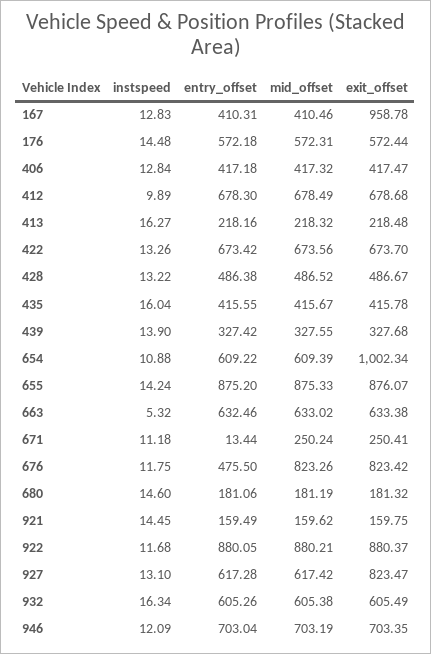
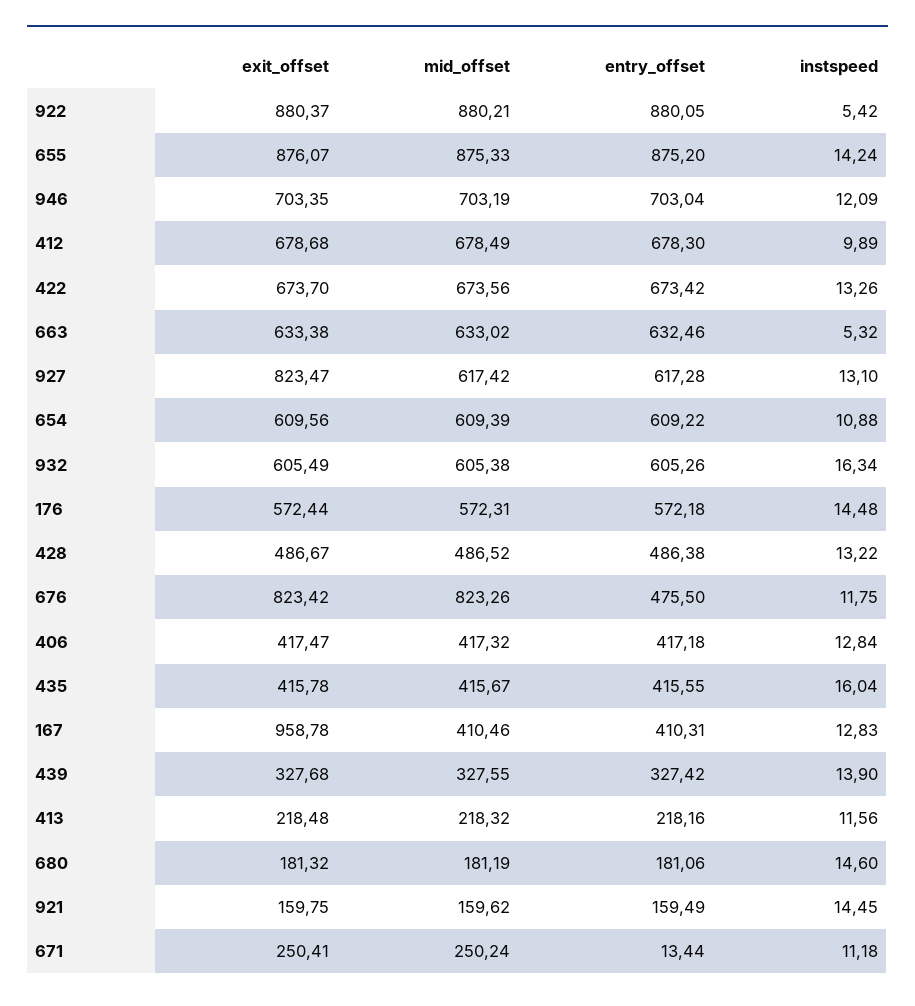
  {
    "instspeed": {
      "167": 12.83,
      "176": 14.48,
      "406": 12.84,
      "412": 9.89,
-     "413": 16.27,
+     "413": 11.56,
      "422": 13.26,
      "428": 13.22,
      "435": 16.04,
      "439": 13.9,
      "654": 10.88,
      "655": 14.24,
      "663": 5.32,
      "671": 11.18,
      "676": 11.75,
      "680": 14.6,
      "921": 14.45,
-     "922": 11.68,
+     "922": 5.42,
      "927": 13.1,
      "932": 16.34,
      "946": 12.09
    },
    "entry_offset": {
      "167": 410.31,
      "176": 572.18,
      "406": 417.18,
      "412": 678.3,
      "413": 218.16,
      "422": 673.42,
      "428": 486.38,
      "435": 415.55,
      "439": 327.42,
      "654": 609.22,
      "655": 875.2,
      "663": 632.46,
      "671": 13.44,
      "676": 475.5,
      "680": 181.06,
      "921": 159.49,
      "922": 880.05,
      "927": 617.28,
      "932": 605.26,
      "946": 703.04
    },
    "mid_offset": {
      "167": 410.46,
      "176": 572.31,
      "406": 417.32,
      "412": 678.49,
      "413": 218.32,
      "422": 673.56,
      "428": 486.52,
      "435": 415.67,
      "439": 327.55,
      "654": 609.39,
      "655": 875.33,
      "663": 633.02,
      "671": 250.24,
      "676": 823.26,
      "680": 181.19,
      "921": 159.62,
      "922": 880.21,
      "927": 617.42,
      "932": 605.38,
      "946": 703.19
    },
    "exit_offset": {
      "167": 958.78,
      "176": 572.44,
      "406": 417.47,
      "412": 678.68,
      "413": 218.48,
      "422": 673.7,
      "428": 486.67,
      "435": 415.78,
      "439": 327.68,
-     "654": 1002.34,
+     "654": 609.56,
      "655": 876.07,
      "663": 633.38,
      "671": 250.41,
      "676": 823.42,
      "680": 181.32,
      "921": 159.75,
      "922": 880.37,
      "927": 823.47,
      "932": 605.49,
      "946": 703.35
    }
  }

